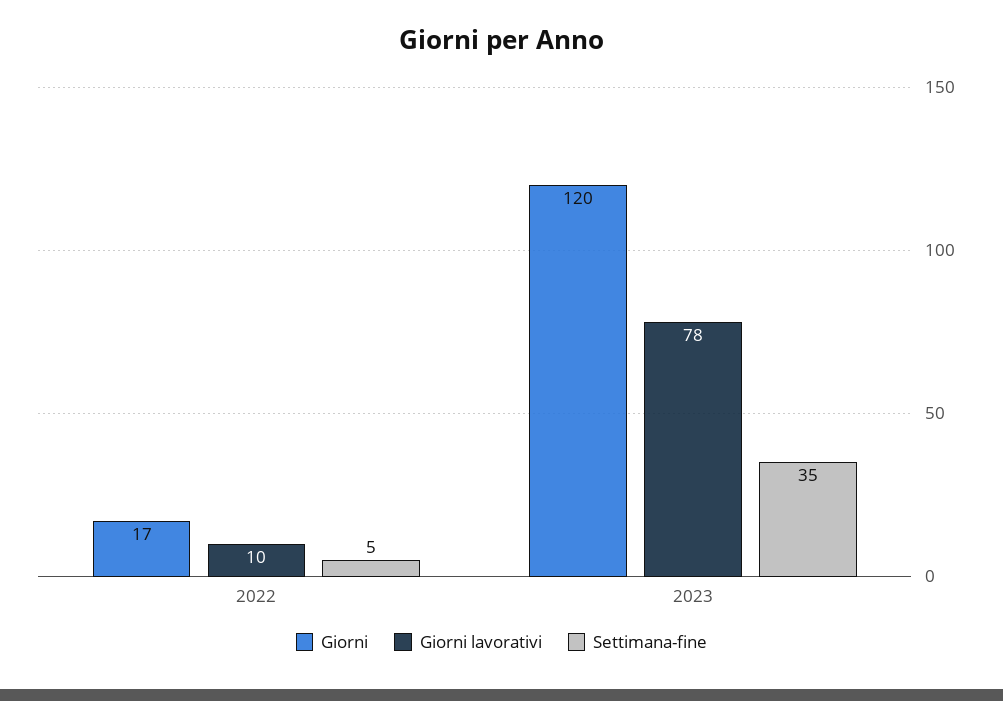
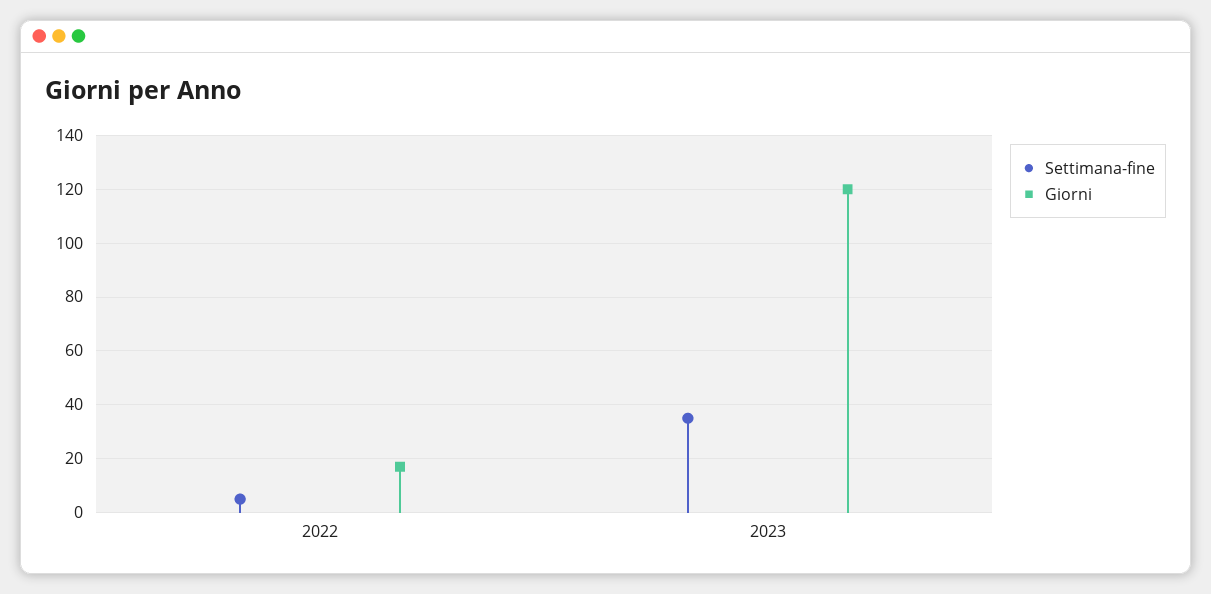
  {
    "Giorni": {
      "2022": 17,
      "2023": 120
    },
-   "Giorni lavorativi": {
-     "2022": 10,
-     "2023": 78
-   },
    "Settimana-fine": {
      "2022": 5,
      "2023": 35
    }
  }

